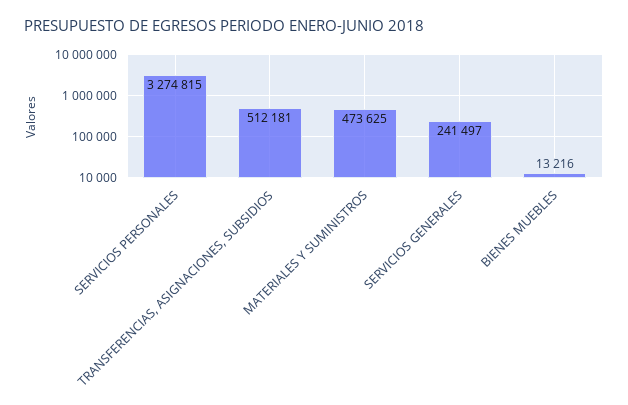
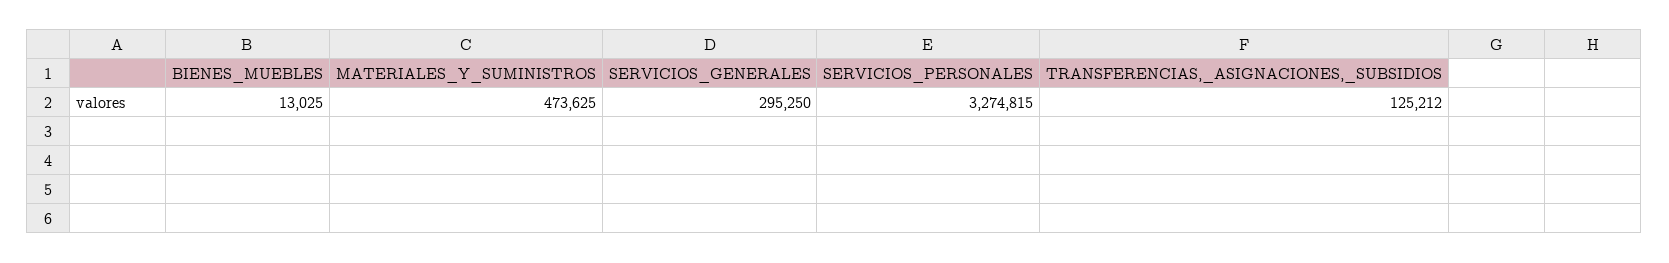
  {
    "SERVICIOS PERSONALES": 3274815,
-   "TRANSFERENCIAS, ASIGNACIONES, SUBSIDIOS": 512181,
+   "TRANSFERENCIAS, ASIGNACIONES, SUBSIDIOS": 125212,
    "MATERIALES Y SUMINISTROS": 473625,
-   "SERVICIOS GENERALES": 241497,
+   "SERVICIOS GENERALES": 295250,
-   "BIENES MUEBLES": 13216
+   "BIENES MUEBLES": 13025
  }

